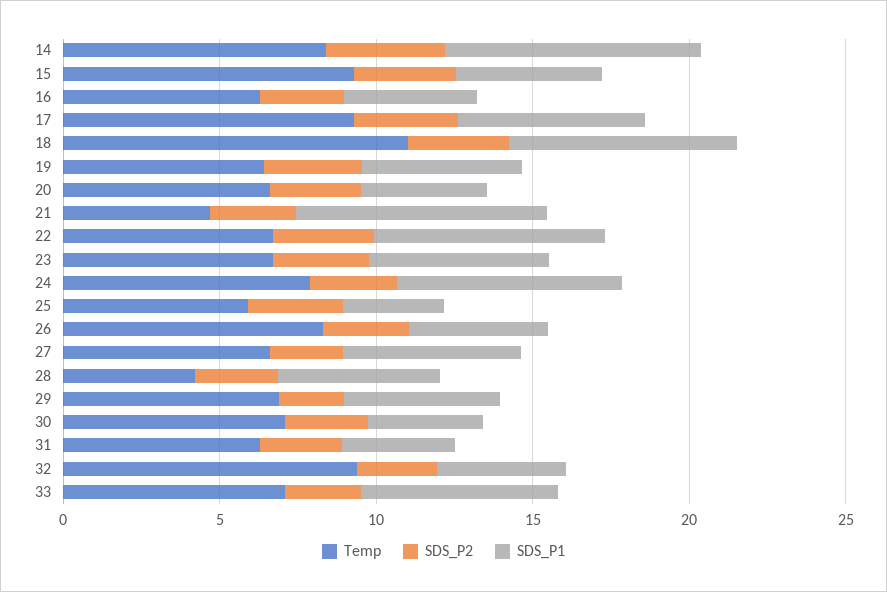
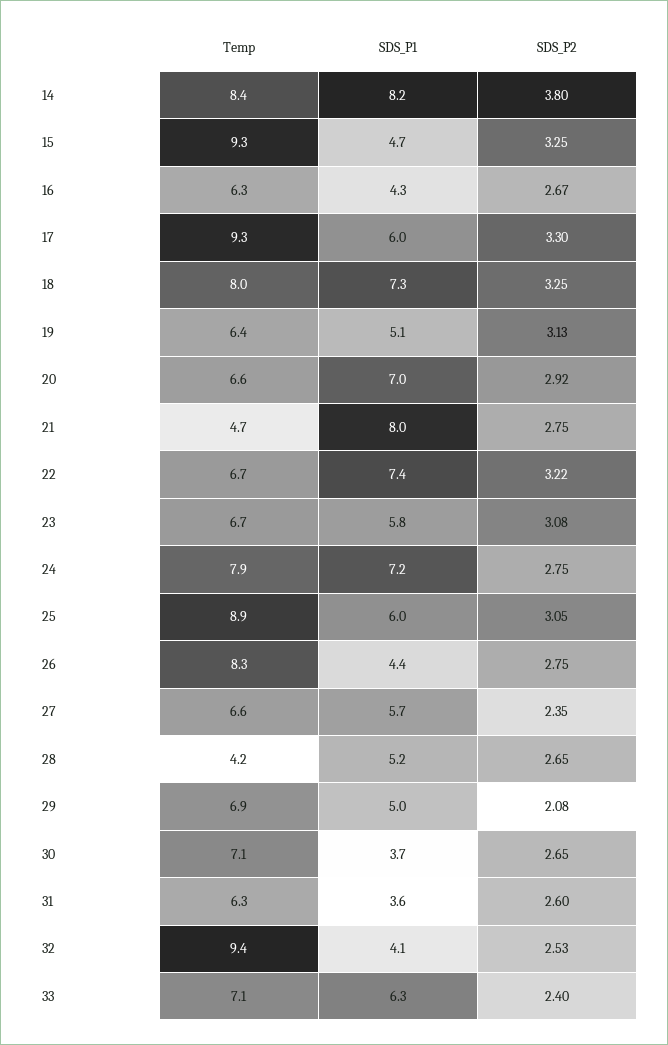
  {
    "Temp": {
      "14": 8.4,
      "15": 9.3,
      "16": 6.3,
      "17": 9.3,
-     "18": 11,
+     "18": 8,
      "19": 6.4,
      "20": 6.6,
      "21": 4.7,
      "22": 6.7,
      "23": 6.7,
      "24": 7.9,
-     "25": 6,
+     "25": 8.9,
      "26": 8.3,
      "27": 6.6,
      "28": 4.2,
      "29": 6.9,
      "30": 7.1,
      "31": 6.3,
      "32": 9.4,
      "33": 7.1
    },
    "SDS_P2": {
      "14": 3.8,
      "15": 3.25,
      "16": 2.67,
      "17": 3.3,
      "18": 3.25,
      "19": 3.13,
      "20": 2.92,
      "21": 2.75,
      "22": 3.22,
      "23": 3.08,
      "24": 2.75,
      "25": 3.05,
      "26": 2.75,
      "27": 2.35,
      "28": 2.65,
      "29": 2.08,
      "30": 2.65,
      "31": 2.6,
      "32": 2.53,
      "33": 2.4
    },
    "SDS_P1": {
      "14": 8.2,
      "15": 4.7,
      "16": 4.3,
      "17": 6,
      "18": 7.3,
      "19": 5.1,
-     "20": 4,
+     "20": 7,
      "21": 8,
      "22": 7.4,
      "23": 5.8,
      "24": 7.2,
-     "25": 3,
+     "25": 6,
      "26": 4.4,
      "27": 5.7,
      "28": 5.2,
      "29": 5,
      "30": 3.7,
      "31": 3.6,
      "32": 4.1,
      "33": 6.3
    }
  }

